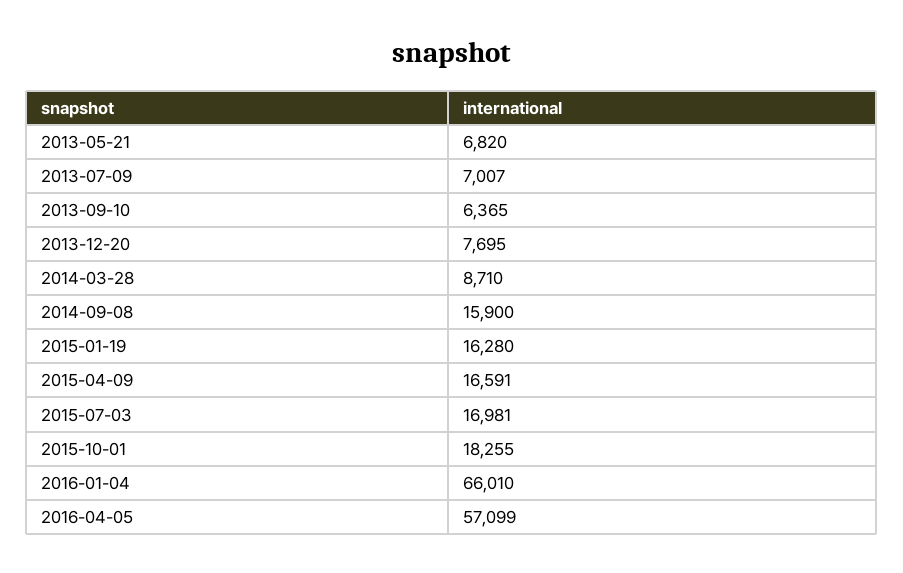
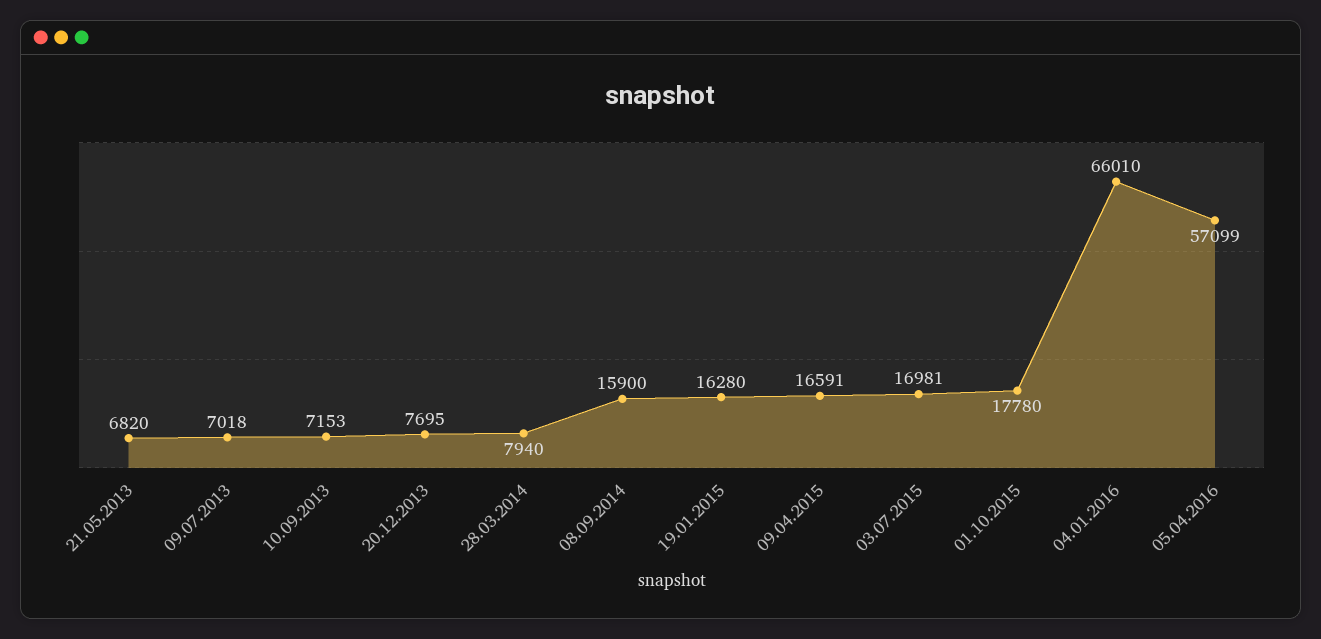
  {
    "2013-05-21": 6820,
-   "2013-07-09": 7007,
+   "2013-07-09": 7018,
-   "2013-09-10": 6365,
+   "2013-09-10": 7153,
    "2013-12-20": 7695,
-   "2014-03-28": 8710,
+   "2014-03-28": 7940,
    "2014-09-08": 15900,
    "2015-01-19": 16280,
    "2015-04-09": 16591,
    "2015-07-03": 16981,
-   "2015-10-01": 18255,
+   "2015-10-01": 17780,
    "2016-01-04": 66010,
    "2016-04-05": 57099
  }

